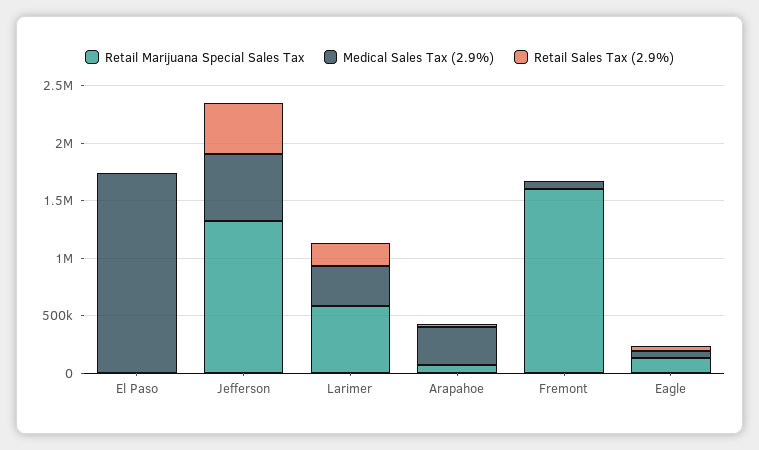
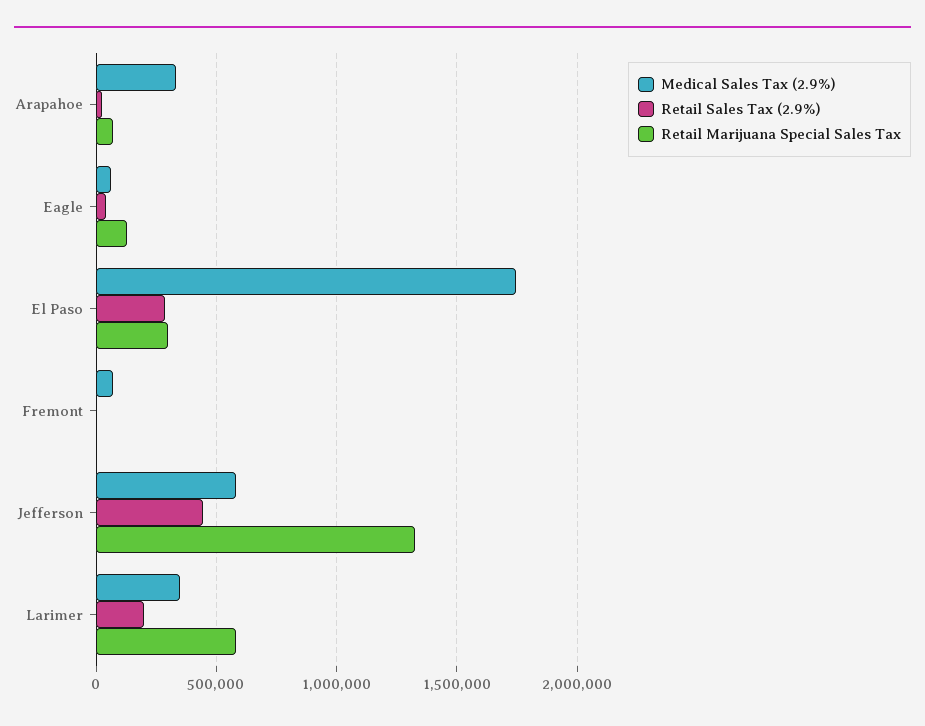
  {
    "Retail Marijuana Special Sales Tax": {
-     "El Paso": 0,
+     "El Paso": 300000,
      "Jefferson": 1350000,
      "Larimer": 600000,
      "Arapahoe": 50000,
-     "Fremont": 1600000,
+     "Fremont": 0,
      "Eagle": 150000
    },
    "Medical Sales Tax (2.9%)": {
      "El Paso": 1750000,
      "Jefferson": 600000,
      "Larimer": 350000,
      "Arapahoe": 350000,
      "Fremont": 50000,
      "Eagle": 50000
    },
    "Retail Sales Tax (2.9%)": {
-     "El Paso": 0,
+     "El Paso": 300000,
      "Jefferson": 450000,
      "Larimer": 200000,
      "Arapahoe": 0,
      "Fremont": 0,
      "Eagle": 50000
    }
  }

